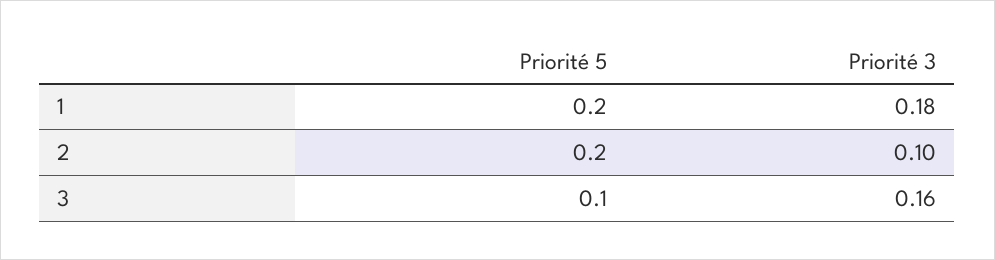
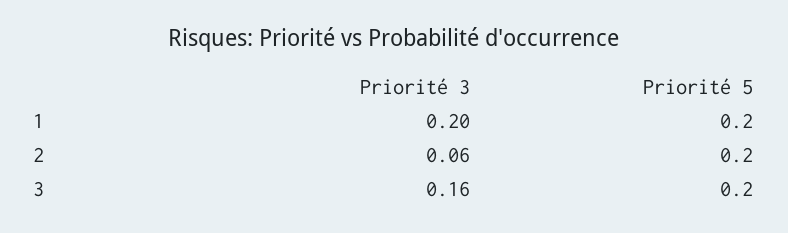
  {
    "Priorité 5": {
      "1": 0.2,
      "2": 0.2,
-     "3": 0.1
+     "3": 0.2
    },
    "Priorité 3": {
-     "1": 0.18,
+     "1": 0.2,
-     "2": 0.1,
+     "2": 0.06,
      "3": 0.16
    }
  }

